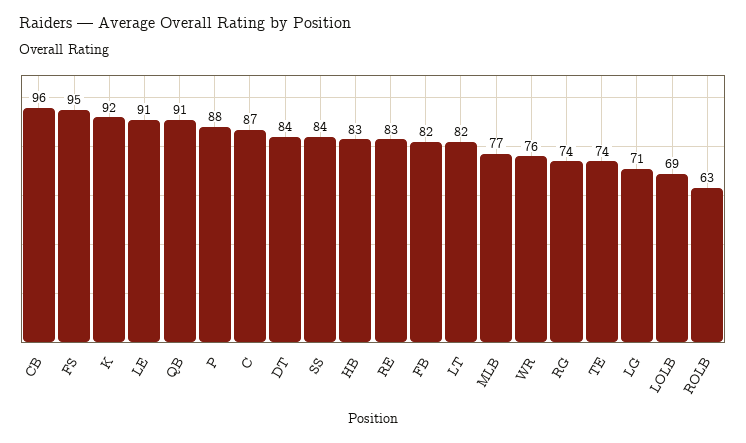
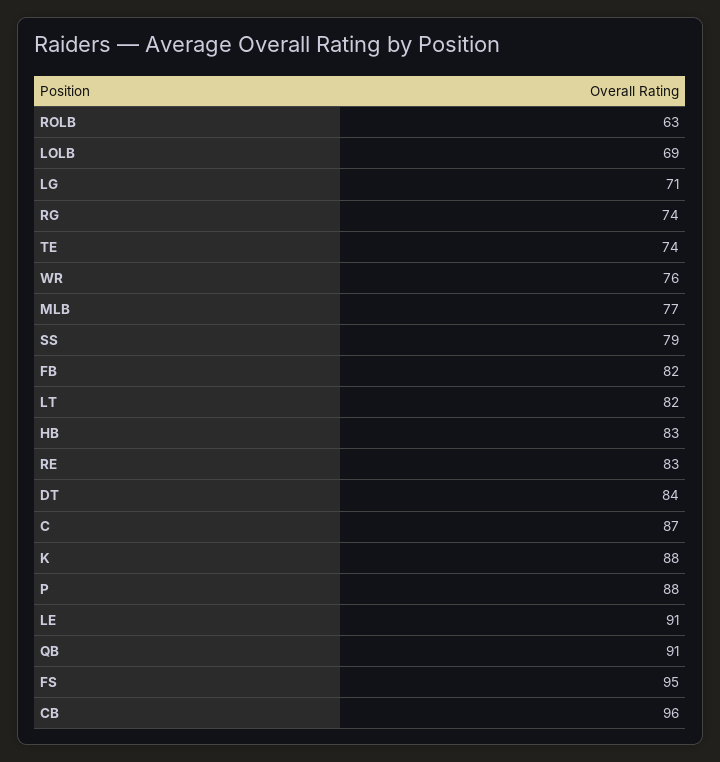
  {
    "CB": 96,
    "FS": 95,
-   "K": 92,
+   "K": 88,
    "LE": 91,
    "QB": 91,
    "P": 88,
    "C": 87,
    "DT": 84,
-   "SS": 84,
+   "SS": 79,
    "HB": 83,
    "RE": 83,
    "FB": 82,
    "LT": 82,
    "MLB": 77,
    "WR": 76,
    "RG": 74,
    "TE": 74,
    "LG": 71,
    "LOLB": 69,
    "ROLB": 63
  }

